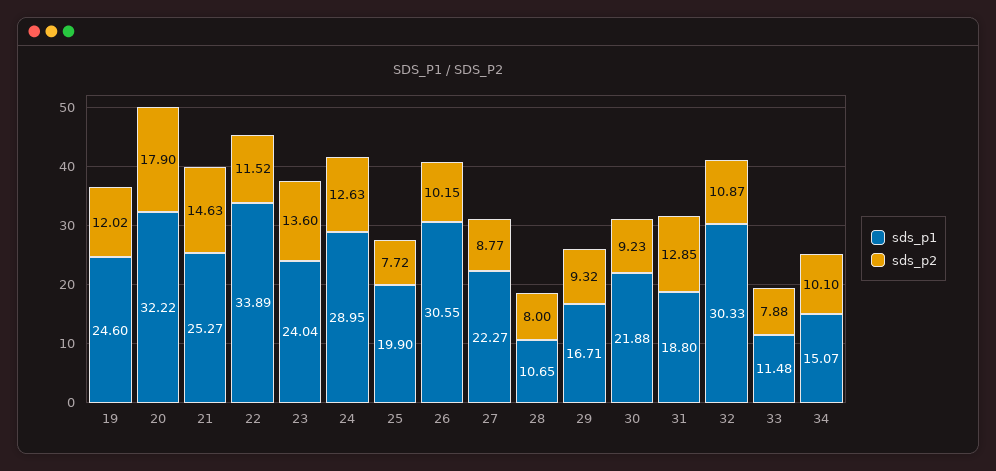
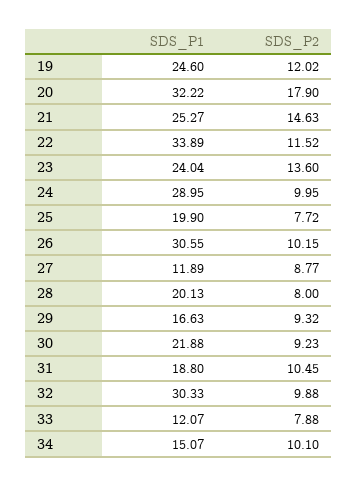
  {
    "sds_p1": {
      "19": 24.6,
      "20": 32.22,
      "21": 25.27,
      "22": 33.89,
      "23": 24.04,
      "24": 28.95,
      "25": 19.9,
      "26": 30.55,
-     "27": 22.27,
+     "27": 11.89,
-     "28": 10.65,
+     "28": 20.13,
-     "29": 16.71,
+     "29": 16.63,
      "30": 21.88,
      "31": 18.8,
      "32": 30.33,
-     "33": 11.48,
+     "33": 12.07,
      "34": 15.07
    },
    "sds_p2": {
      "19": 12.02,
      "20": 17.9,
      "21": 14.63,
      "22": 11.52,
      "23": 13.6,
-     "24": 12.63,
+     "24": 9.95,
      "25": 7.72,
      "26": 10.15,
      "27": 8.77,
      "28": 8,
      "29": 9.32,
      "30": 9.23,
-     "31": 12.85,
+     "31": 10.45,
-     "32": 10.87,
+     "32": 9.88,
      "33": 7.88,
      "34": 10.1
    }
  }

